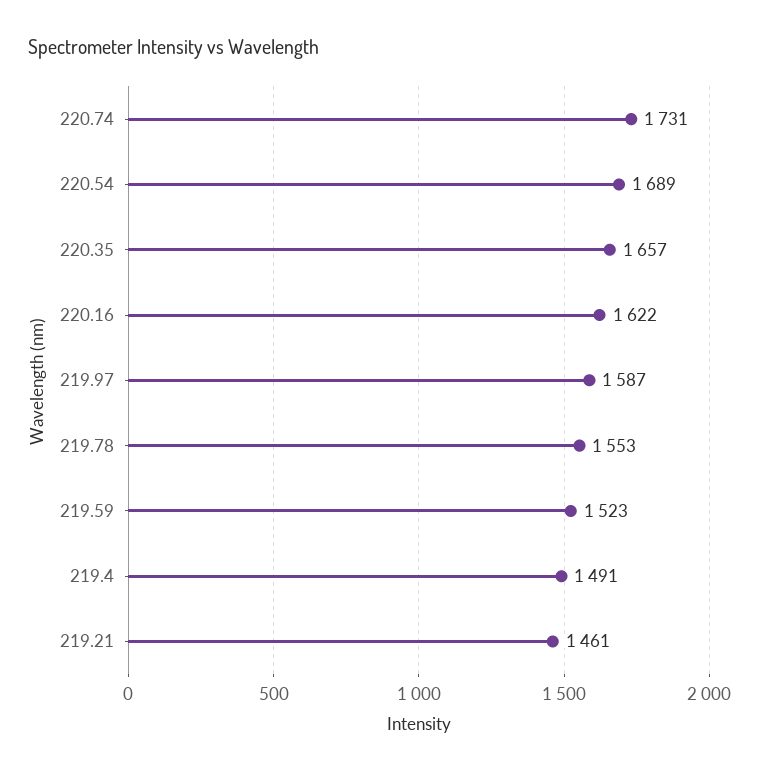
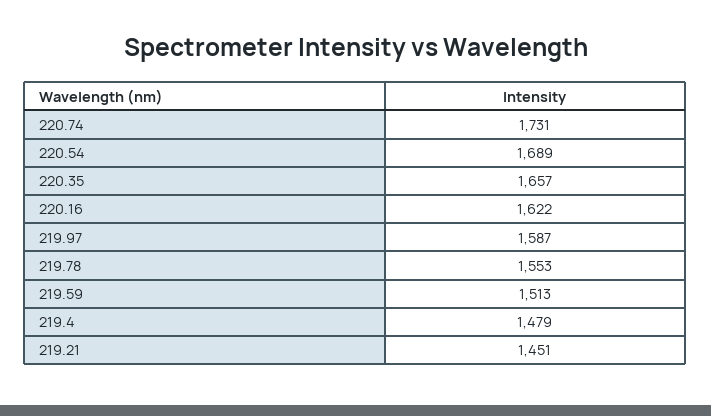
  {
    "220.74": 1731,
    "220.54": 1689,
    "220.35": 1657,
    "220.16": 1622,
    "219.97": 1587,
    "219.78": 1553,
-   "219.59": 1523,
+   "219.59": 1513,
-   "219.4": 1491,
+   "219.4": 1479,
-   "219.21": 1461
+   "219.21": 1451
  }

